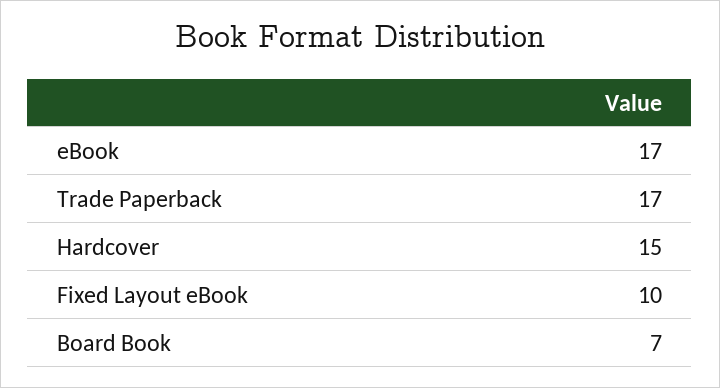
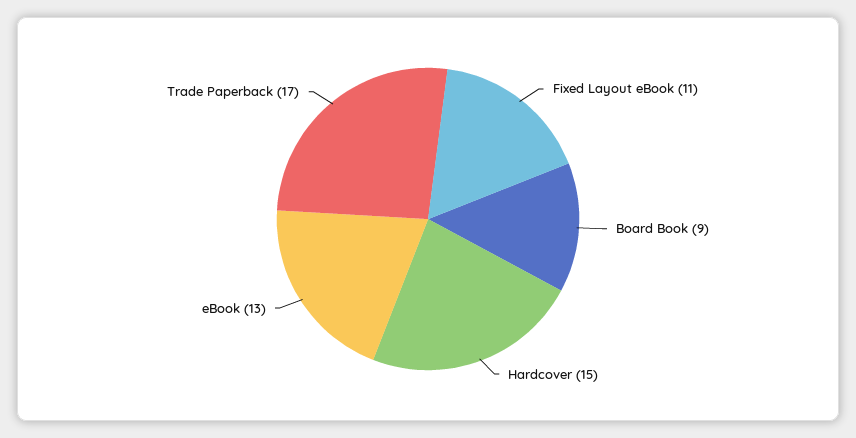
  {
-   "eBook": 17,
+   "eBook": 13,
    "Trade Paperback": 17,
    "Hardcover": 15,
-   "Fixed Layout eBook": 10,
+   "Fixed Layout eBook": 11,
-   "Board Book": 7
+   "Board Book": 9
  }

